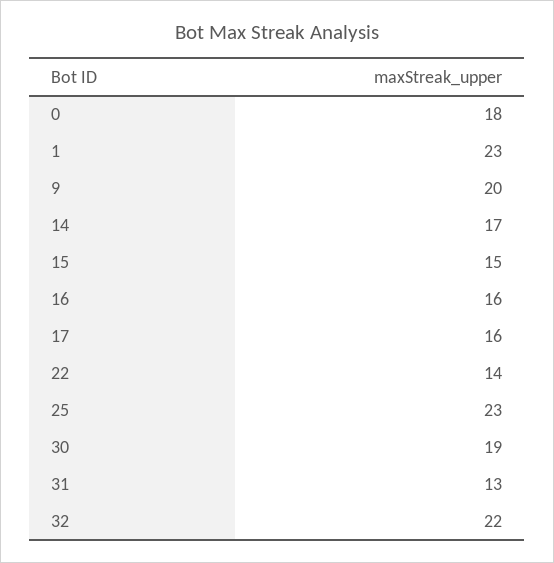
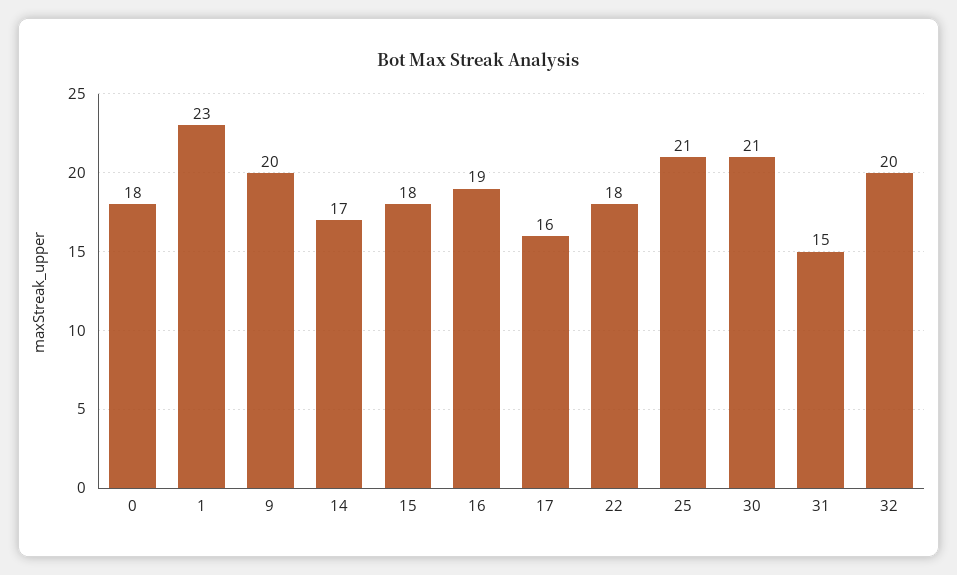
  {
    "0": 18,
    "1": 23,
    "9": 20,
    "14": 17,
-   "15": 15,
+   "15": 18,
-   "16": 16,
+   "16": 19,
    "17": 16,
-   "22": 14,
+   "22": 18,
-   "25": 23,
+   "25": 21,
-   "30": 19,
+   "30": 21,
-   "31": 13,
+   "31": 15,
-   "32": 22
+   "32": 20
  }

